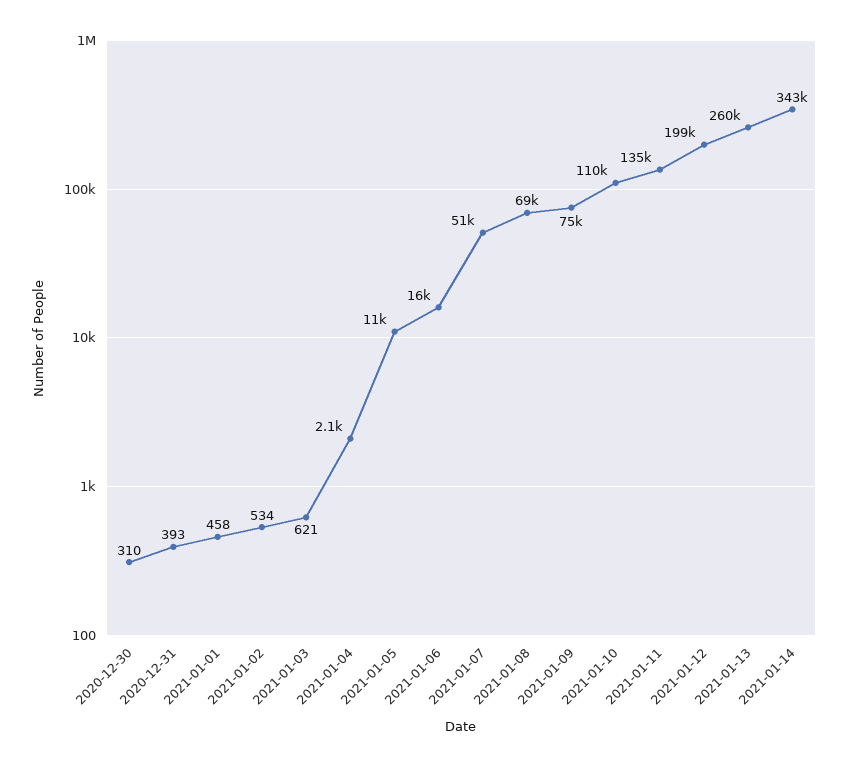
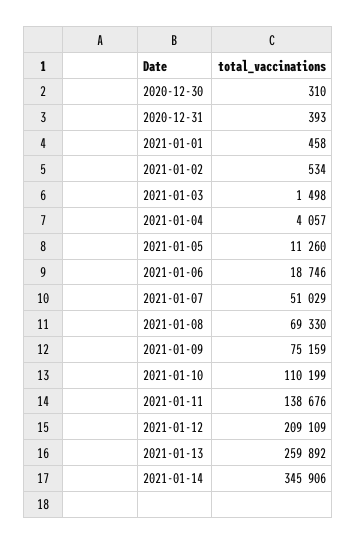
  {
    "2020-12-30": 310,
    "2020-12-31": 393,
    "2021-01-01": 458,
    "2021-01-02": 534,
-   "2021-01-03": 621,
+   "2021-01-03": 1498,
-   "2021-01-04": 2100,
+   "2021-01-04": 4057,
    "2021-01-05": 11260,
-   "2021-01-06": 16000,
+   "2021-01-06": 18746,
    "2021-01-07": 51029,
    "2021-01-08": 69330,
    "2021-01-09": 75159,
    "2021-01-10": 110199,
-   "2021-01-11": 135000,
+   "2021-01-11": 138676,
-   "2021-01-12": 199000,
+   "2021-01-12": 209109,
    "2021-01-13": 259892,
-   "2021-01-14": 343000
+   "2021-01-14": 345906
  }

